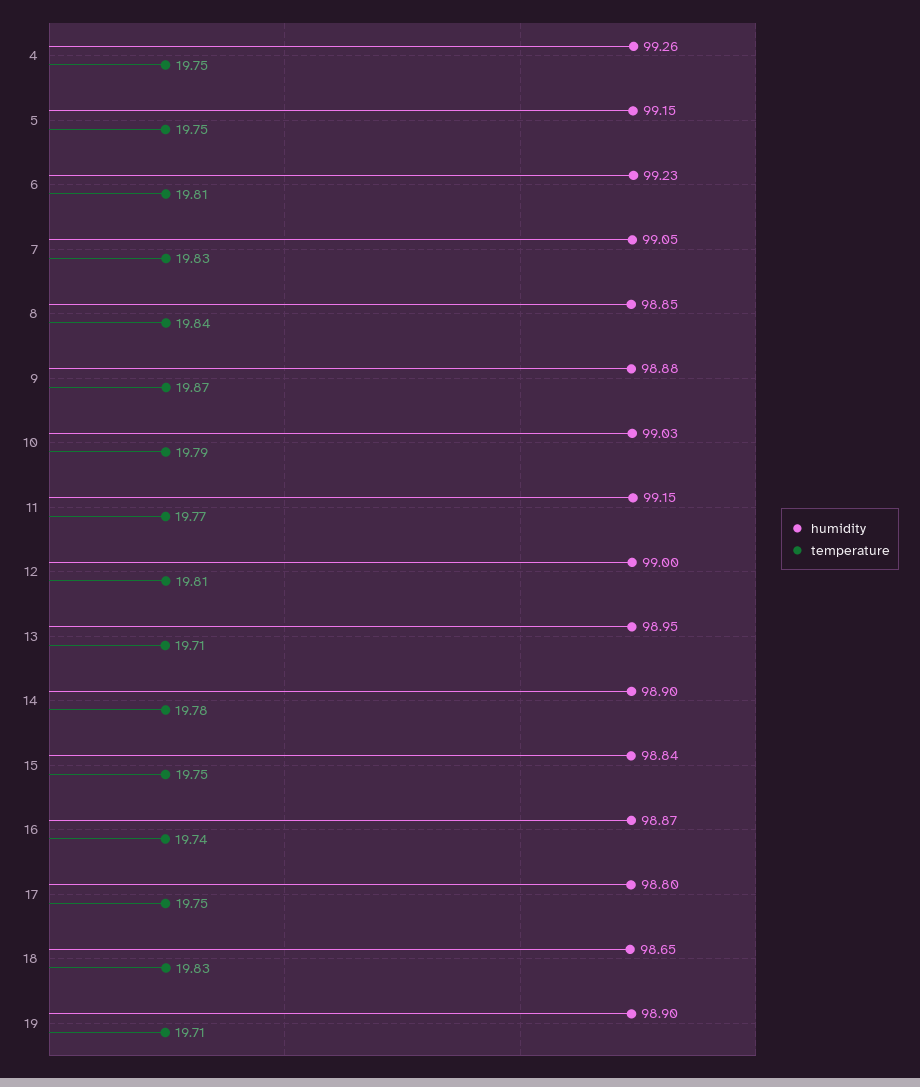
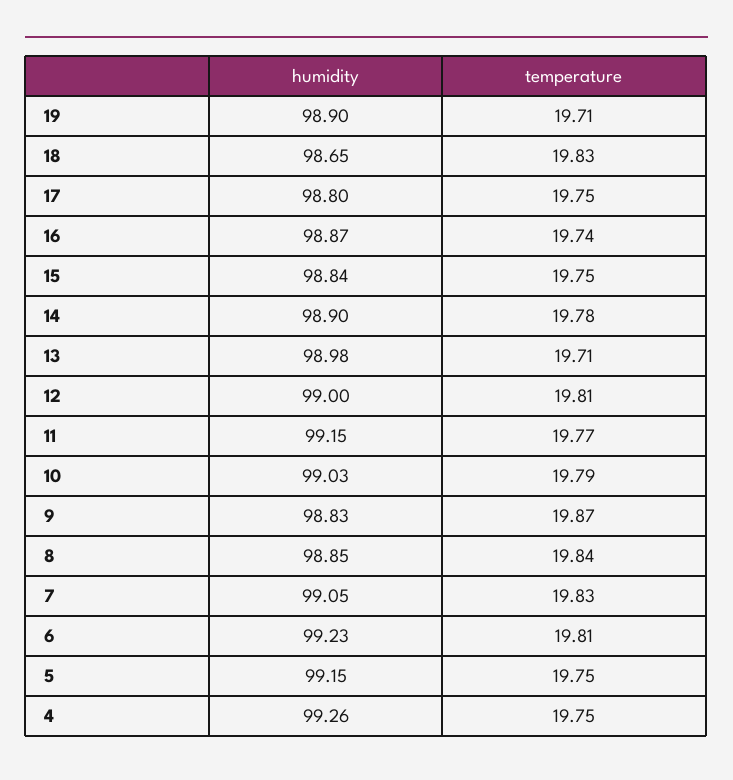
  {
    "humidity": {
      "4": 99.26,
      "5": 99.15,
      "6": 99.23,
      "7": 99.05,
      "8": 98.85,
-     "9": 98.88,
+     "9": 98.83,
      "10": 99.03,
      "11": 99.15,
      "12": 99,
-     "13": 98.95,
+     "13": 98.98,
      "14": 98.9,
      "15": 98.84,
      "16": 98.87,
      "17": 98.8,
      "18": 98.65,
      "19": 98.9
    },
    "temperature": {
      "4": 19.75,
      "5": 19.75,
      "6": 19.81,
      "7": 19.83,
      "8": 19.84,
      "9": 19.87,
      "10": 19.79,
      "11": 19.77,
      "12": 19.81,
      "13": 19.71,
      "14": 19.78,
      "15": 19.75,
      "16": 19.74,
      "17": 19.75,
      "18": 19.83,
      "19": 19.71
    }
  }

